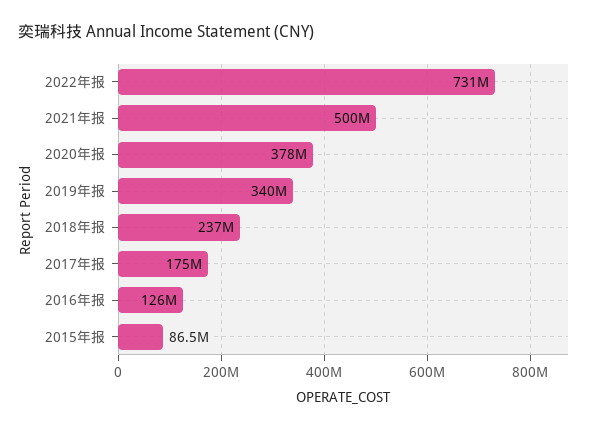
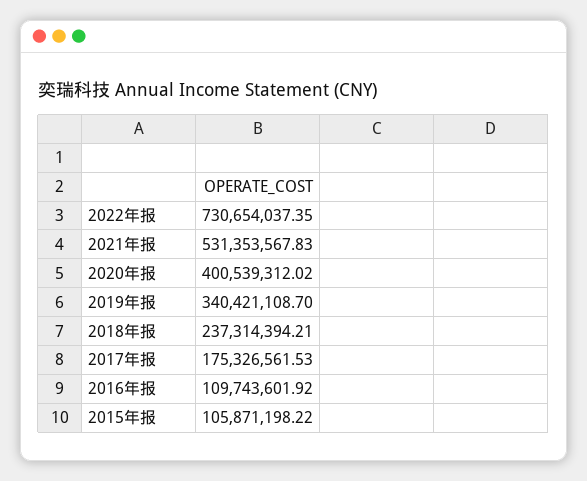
  {
    "2022年报": 730654037.35,
-   "2021年报": 500000000,
+   "2021年报": 531353567.83,
-   "2020年报": 378000000,
+   "2020年报": 400539312.02,
    "2019年报": 340421108.7,
    "2018年报": 237314394.21,
    "2017年报": 175326561.53,
-   "2016年报": 126000000,
+   "2016年报": 109743601.92,
-   "2015年报": 86500000
+   "2015年报": 105871198.22
  }

